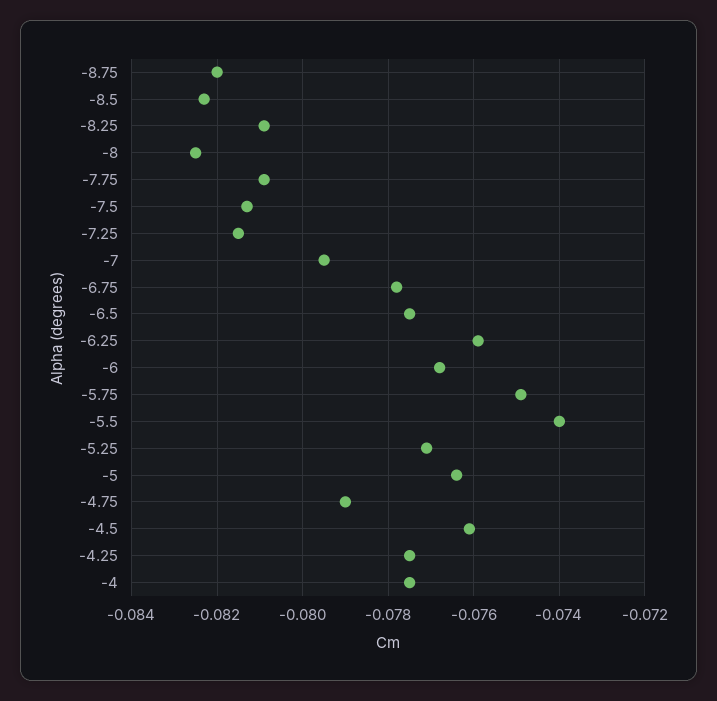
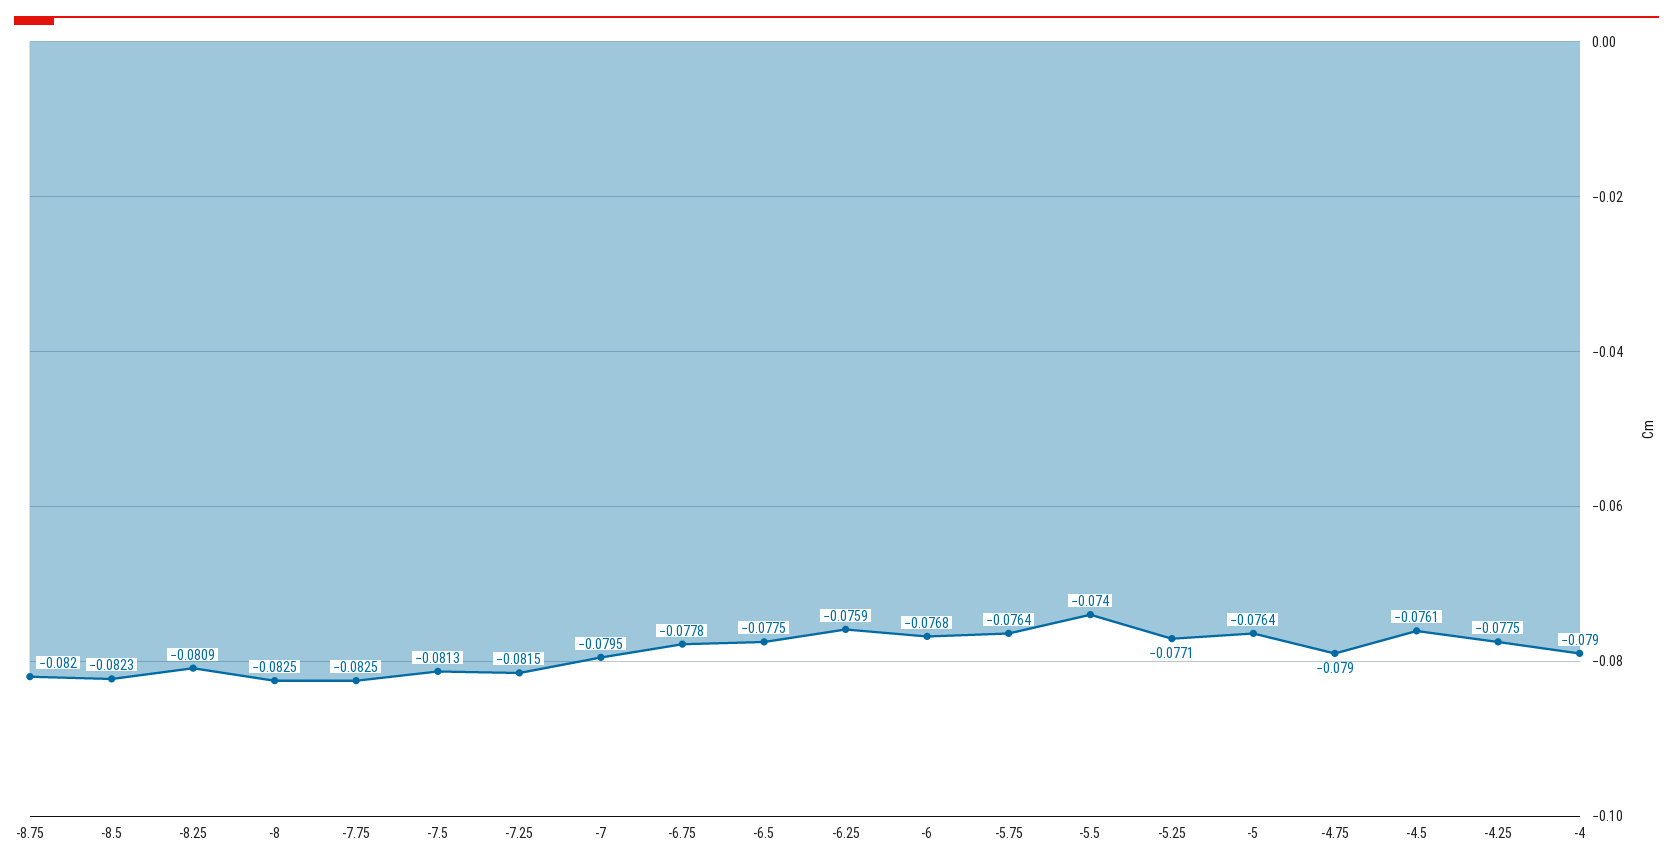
  {
    "-8.75": -0.082,
    "-8.5": -0.0823,
    "-8.25": -0.0809,
    "-8": -0.0825,
-   "-7.75": -0.081,
+   "-7.75": -0.0825,
    "-7.5": -0.0813,
    "-7.25": -0.0815,
    "-7": -0.0795,
    "-6.75": -0.0778,
    "-6.5": -0.0775,
    "-6.25": -0.0759,
    "-6": -0.0768,
-   "-5.75": -0.075,
+   "-5.75": -0.0764,
    "-5.5": -0.074,
    "-5.25": -0.0771,
    "-5": -0.0764,
    "-4.75": -0.079,
    "-4.5": -0.0761,
    "-4.25": -0.0775,
-   "-4": -0.0775
+   "-4": -0.079
  }

